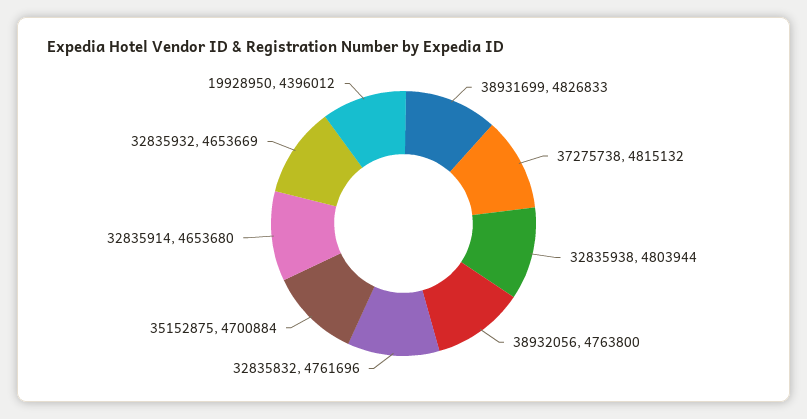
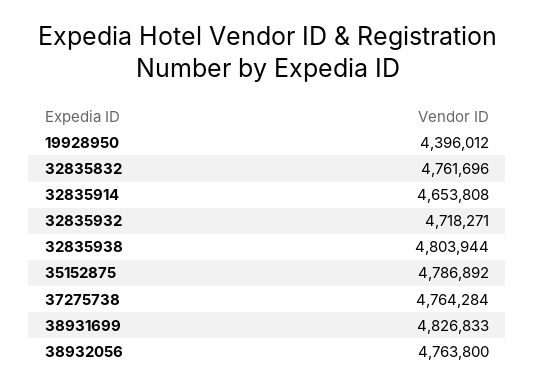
  {
    "38931699": 4826833,
-   "37275738": 4815132,
+   "37275738": 4764284,
    "32835938": 4803944,
    "38932056": 4763800,
    "32835832": 4761696,
-   "35152875": 4700884,
+   "35152875": 4786892,
-   "32835914": 4653680,
+   "32835914": 4653808,
-   "32835932": 4653669,
+   "32835932": 4718271,
    "19928950": 4396012
  }

